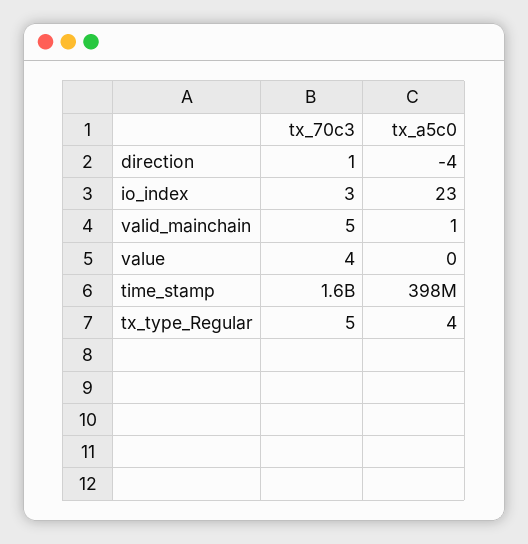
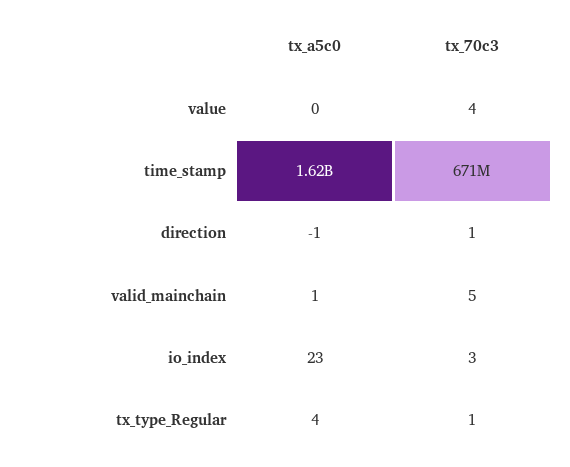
  {
    "tx_70c3": {
      "direction": 1,
      "io_index": 3,
      "valid_mainchain": 5,
      "value": 4,
-     "time_stamp": 1600000000,
+     "time_stamp": 671000000,
-     "tx_type_Regular": 5
+     "tx_type_Regular": 1
    },
    "tx_a5c0": {
-     "direction": -4,
+     "direction": -1,
      "io_index": 23,
      "valid_mainchain": 1,
      "value": 0,
-     "time_stamp": 398000000,
+     "time_stamp": 1620000000,
      "tx_type_Regular": 4
    }
  }

